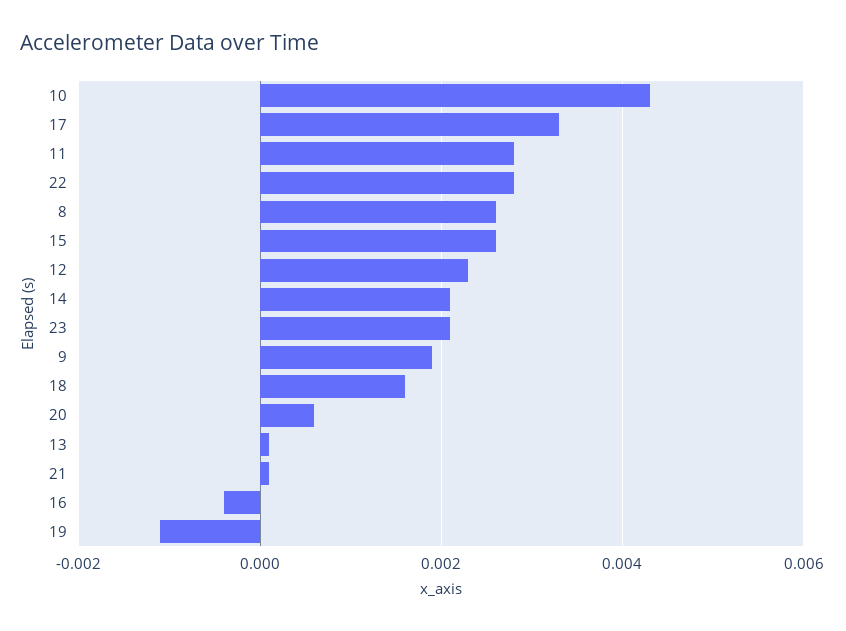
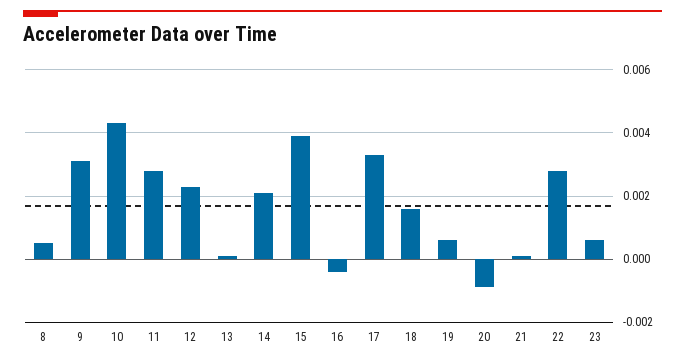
  {
    "10": 0.0045,
    "17": 0.0035,
    "11": 0.003,
    "22": 0.003,
-   "8": 0.0025,
+   "8": 0.0005,
-   "15": 0.0025,
+   "15": 0.004,
    "12": 0.0025,
    "14": 0.002,
-   "23": 0.002,
+   "23": 0.0005,
-   "9": 0.002,
+   "9": 0.003,
    "18": 0.0015,
-   "20": 0.0005,
+   "20": -0.001,
    "13": 0,
    "21": 0,
    "16": -0.0005,
-   "19": -0.001
+   "19": 0.0005
  }

